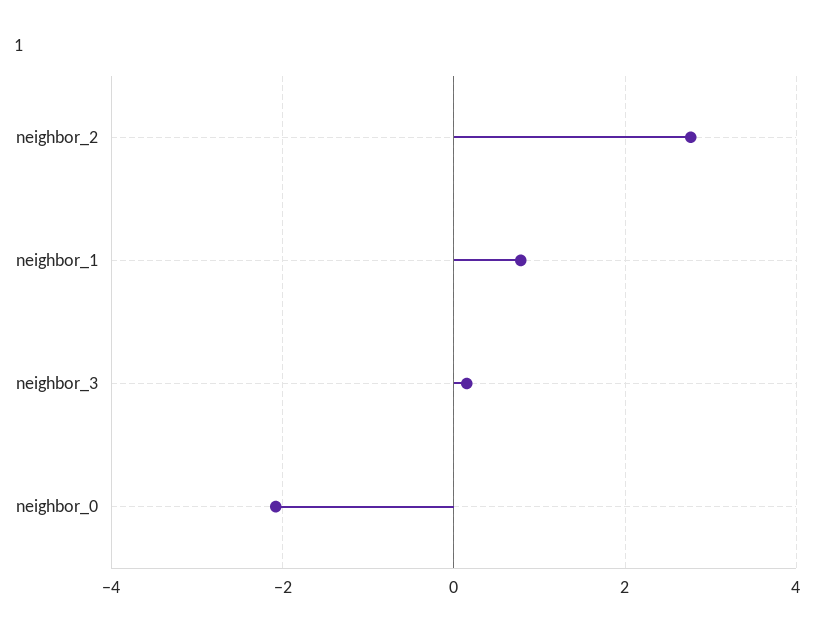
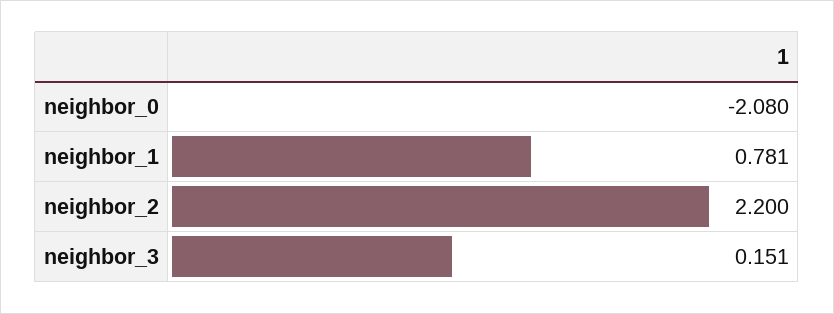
  {
-   "neighbor_2": 2.8,
+   "neighbor_2": 2.2,
    "neighbor_1": 0.781,
    "neighbor_3": 0.151,
    "neighbor_0": -2.08
  }

